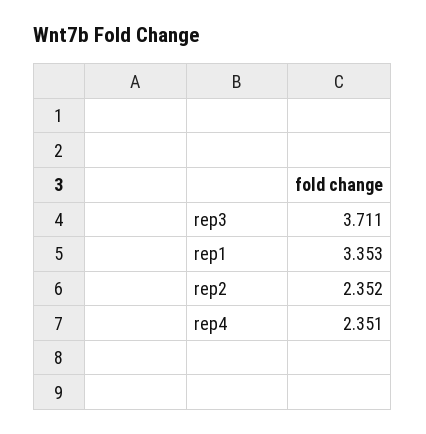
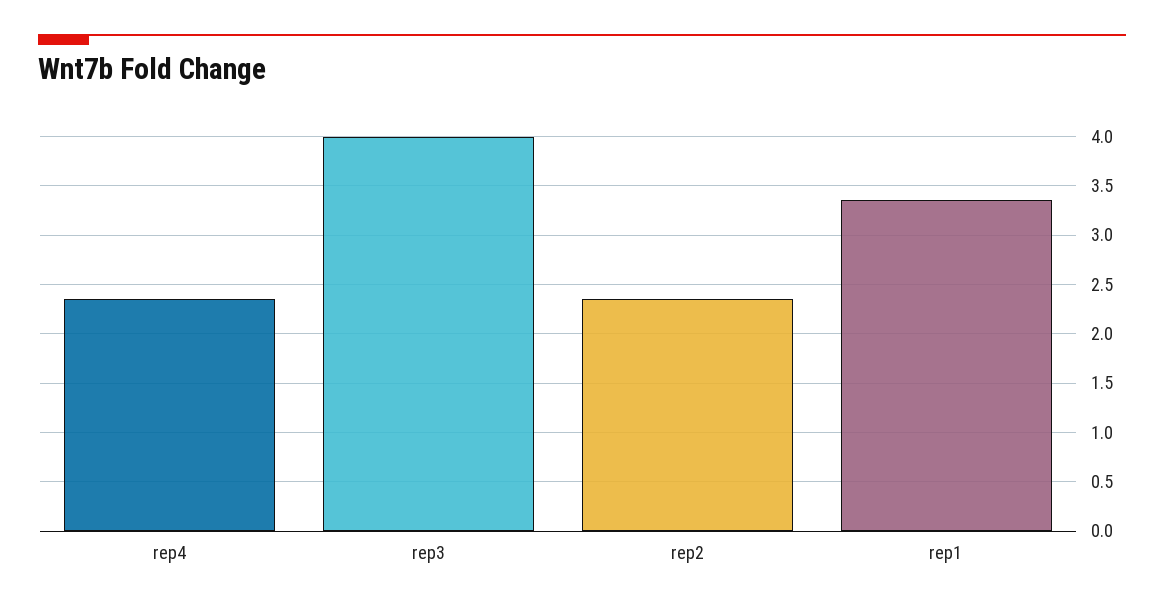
  {
-   "rep3": 3.711,
+   "rep3": 4,
    "rep1": 3.353,
    "rep2": 2.352,
    "rep4": 2.351
  }

